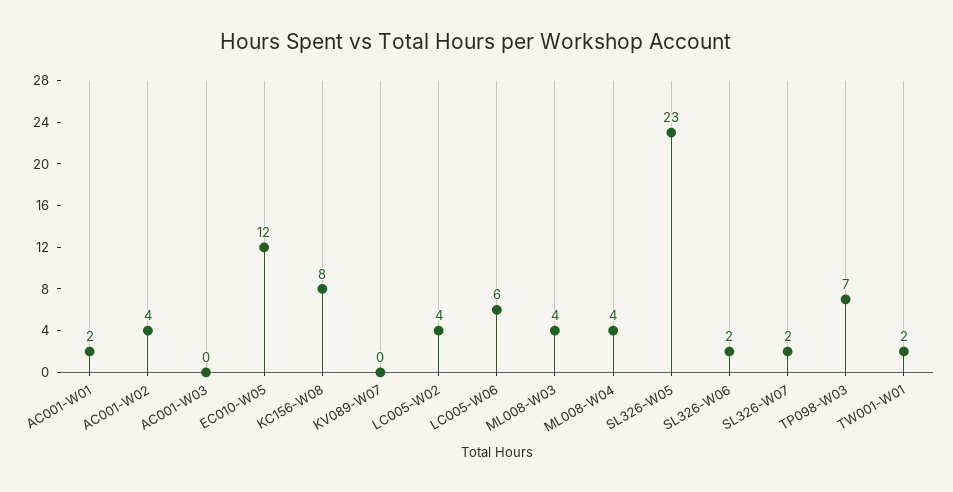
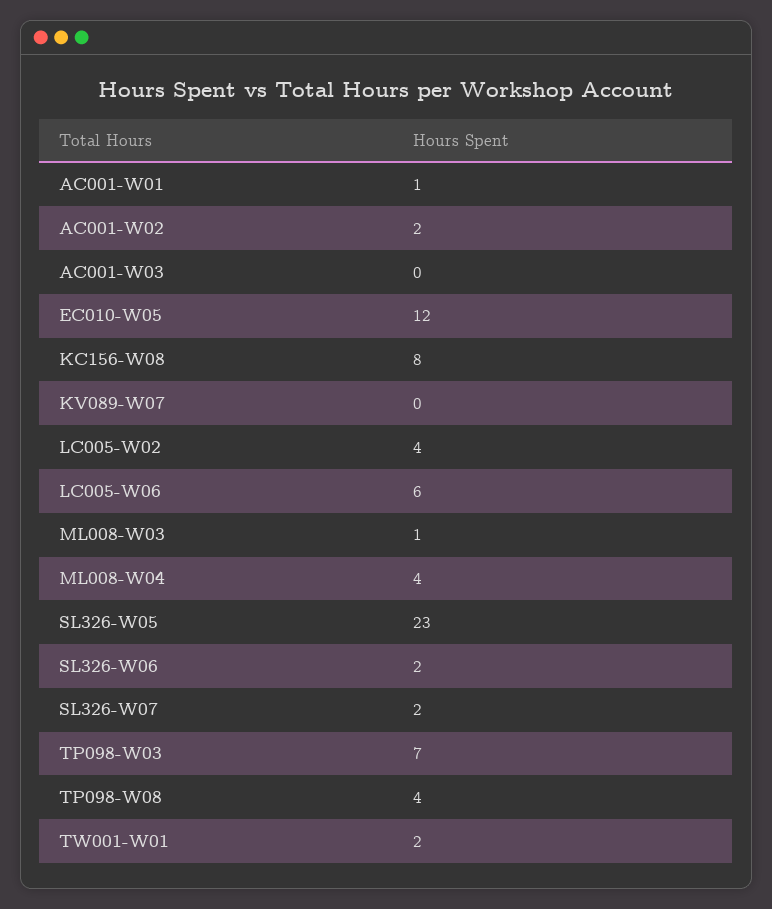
  {
-   "AC001-W01": 2,
+   "AC001-W01": 1,
-   "AC001-W02": 4,
+   "AC001-W02": 2,
    "AC001-W03": 0,
    "EC010-W05": 12,
    "KC156-W08": 8,
    "KV089-W07": 0,
    "LC005-W02": 4,
    "LC005-W06": 6,
-   "ML008-W03": 4,
+   "ML008-W03": 1,
    "ML008-W04": 4,
    "SL326-W05": 23,
    "SL326-W06": 2,
    "SL326-W07": 2,
    "TP098-W03": 7,
-   "TW001-W01": 2
+   "TW001-W01": 2,
+   "TP098-W08": 4
  }

